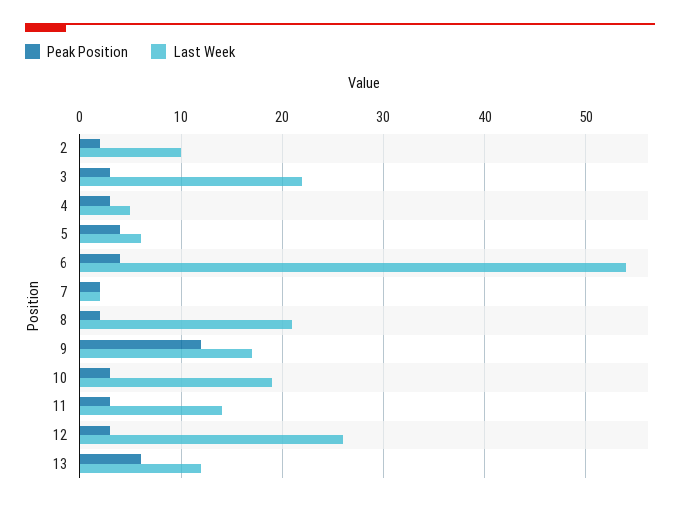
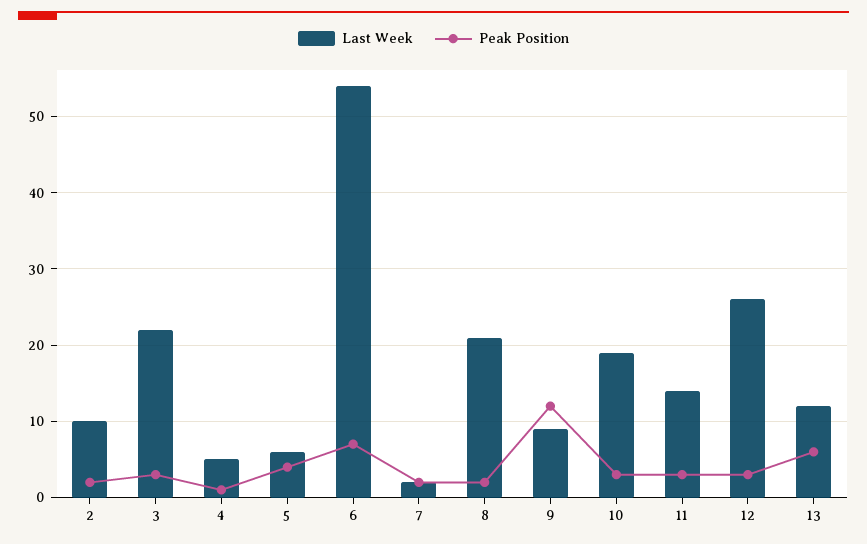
  {
    "Peak Position": {
      "2": 2,
      "3": 3,
-     "4": 3,
+     "4": 1,
      "5": 4,
-     "6": 4,
+     "6": 7,
      "7": 2,
      "8": 2,
      "9": 12,
      "10": 3,
      "11": 3,
      "12": 3,
      "13": 6
    },
    "Last Week": {
      "2": 10,
      "3": 22,
      "4": 5,
      "5": 6,
      "6": 54,
      "7": 2,
      "8": 21,
-     "9": 17,
+     "9": 9,
      "10": 19,
      "11": 14,
      "12": 26,
      "13": 12
    }
  }

